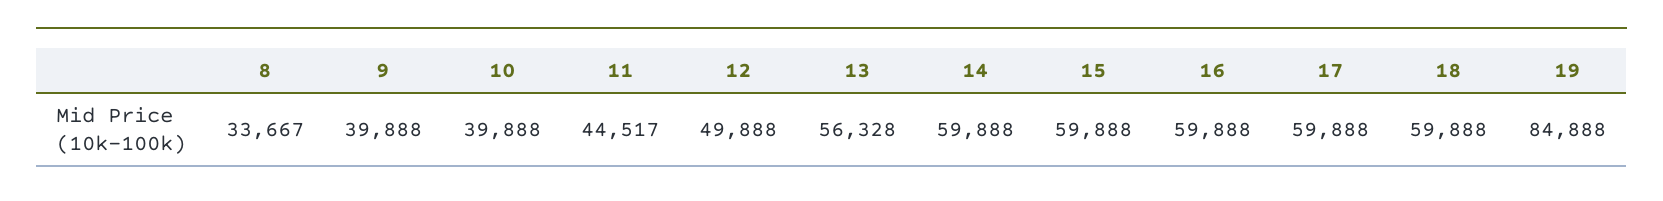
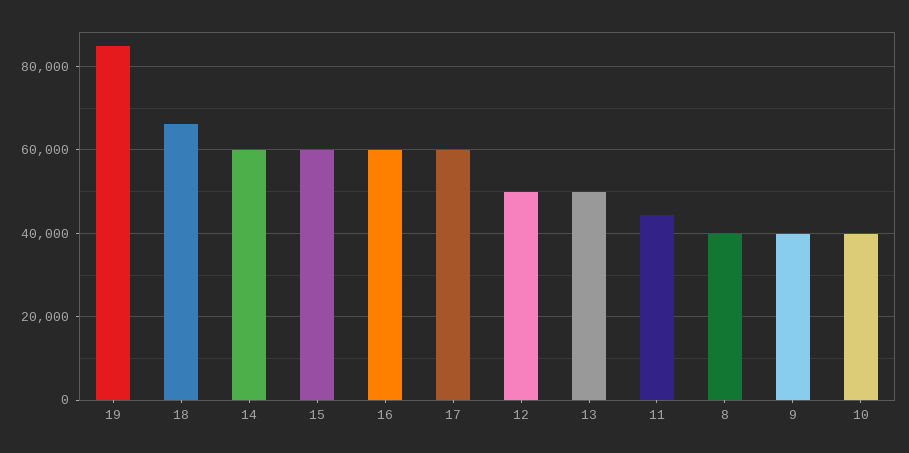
  {
-   "8": 33667,
+   "8": 40000,
    "9": 39888,
    "10": 39888,
    "11": 44517,
    "12": 49888,
-   "13": 56328,
+   "13": 50000,
    "14": 59888,
    "15": 59888,
    "16": 59888,
    "17": 59888,
-   "18": 59888,
+   "18": 66000,
    "19": 84888
  }

